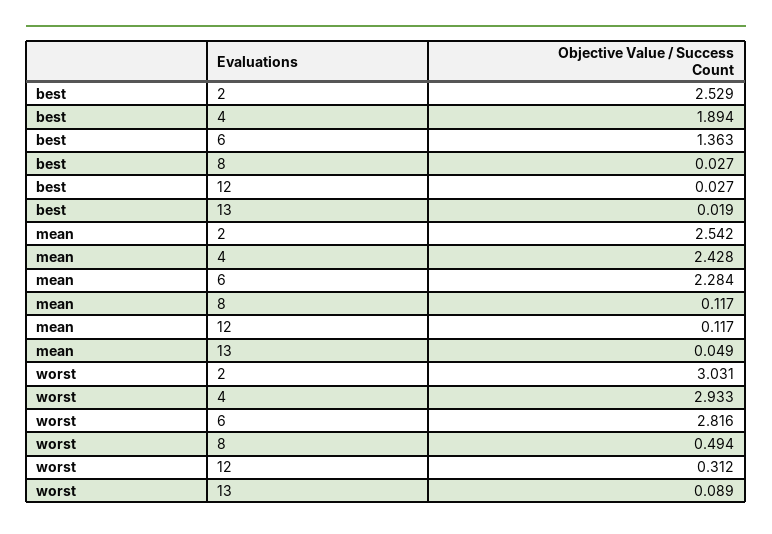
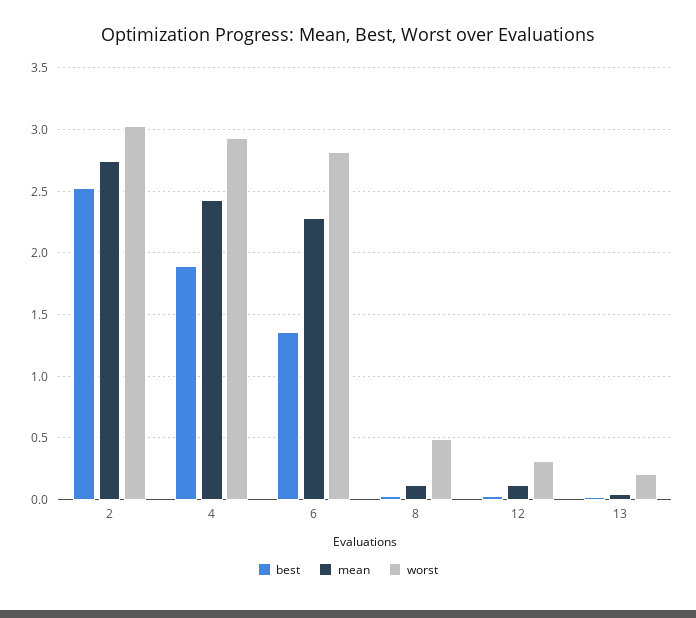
  {
    "best": {
      "2": 2.529,
      "4": 1.894,
      "6": 1.363,
      "8": 0.027,
      "12": 0.027,
      "13": 0.019
    },
    "mean": {
-     "2": 2.542,
+     "2": 2.75,
      "4": 2.428,
      "6": 2.284,
      "8": 0.117,
      "12": 0.117,
      "13": 0.049
    },
    "worst": {
      "2": 3.031,
      "4": 2.933,
      "6": 2.816,
      "8": 0.494,
      "12": 0.312,
-     "13": 0.089
+     "13": 0.2
    }
  }

